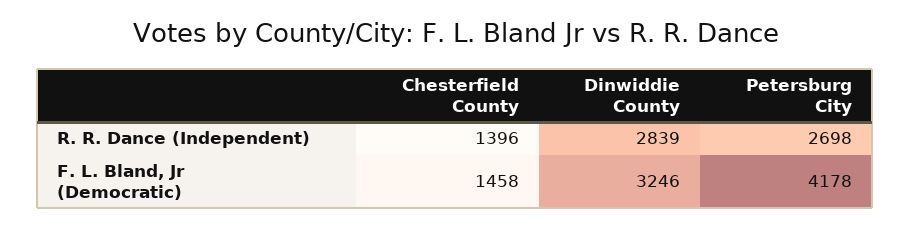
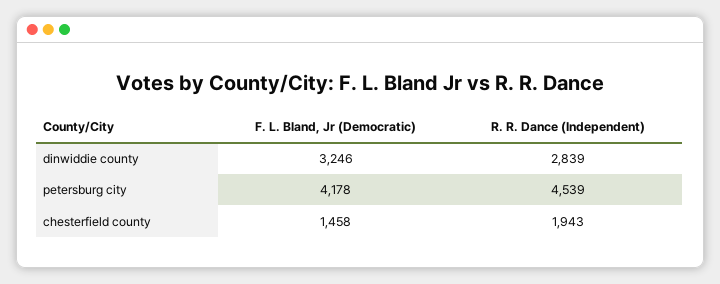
  {
    "Chesterfield County": {
-     "R. R. Dance (Independent)": 1396,
+     "R. R. Dance (Independent)": 1943,
      "F. L. Bland, Jr (Democratic)": 1458
    },
    "Dinwiddie County": {
      "R. R. Dance (Independent)": 2839,
      "F. L. Bland, Jr (Democratic)": 3246
    },
    "Petersburg City": {
-     "R. R. Dance (Independent)": 2698,
+     "R. R. Dance (Independent)": 4539,
      "F. L. Bland, Jr (Democratic)": 4178
    }
  }

